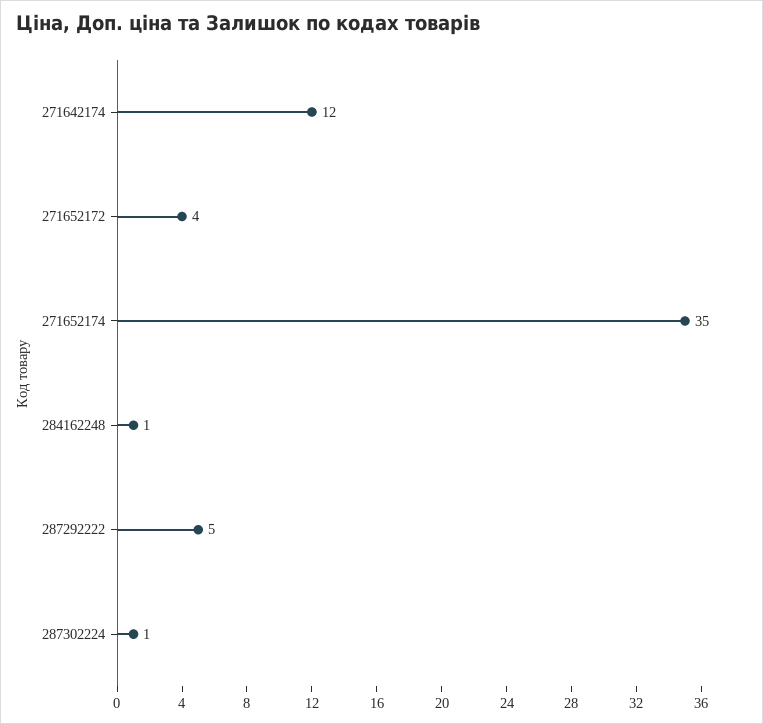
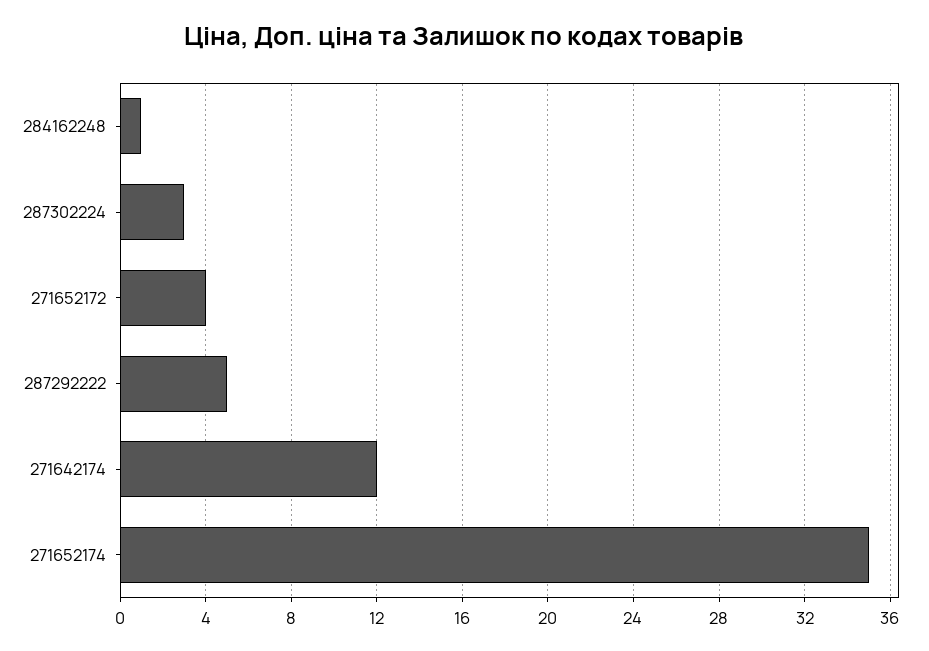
  {
    "271642174": 12,
    "271652172": 4,
    "271652174": 35,
    "284162248": 1,
    "287292222": 5,
-   "287302224": 1
+   "287302224": 3
  }

